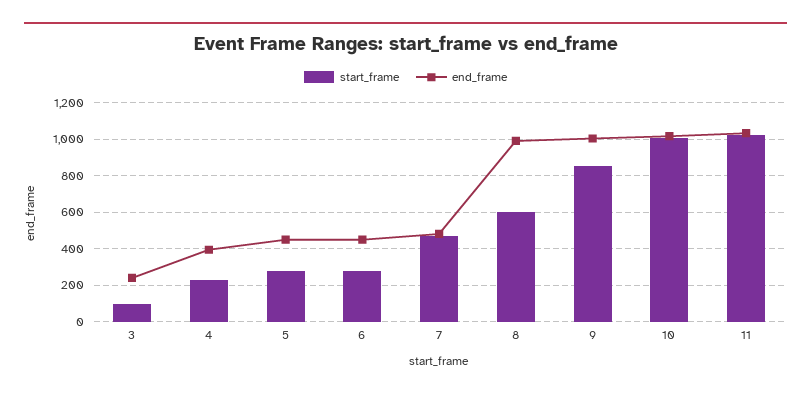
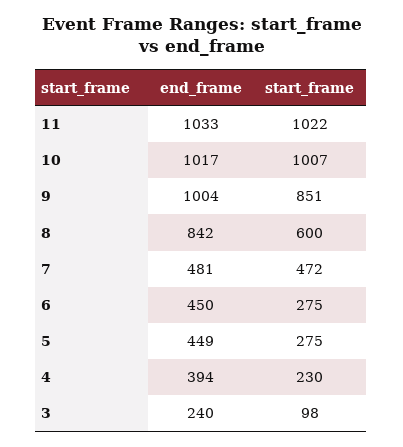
  {
    "start_frame": {
      "3": 98,
      "4": 230,
      "5": 275,
      "6": 275,
      "7": 472,
      "8": 600,
      "9": 851,
      "10": 1007,
      "11": 1022
    },
    "end_frame": {
      "3": 240,
      "4": 394,
      "5": 449,
      "6": 450,
      "7": 481,
-     "8": 1000,
+     "8": 842,
      "9": 1004,
      "10": 1017,
      "11": 1033
    }
  }

